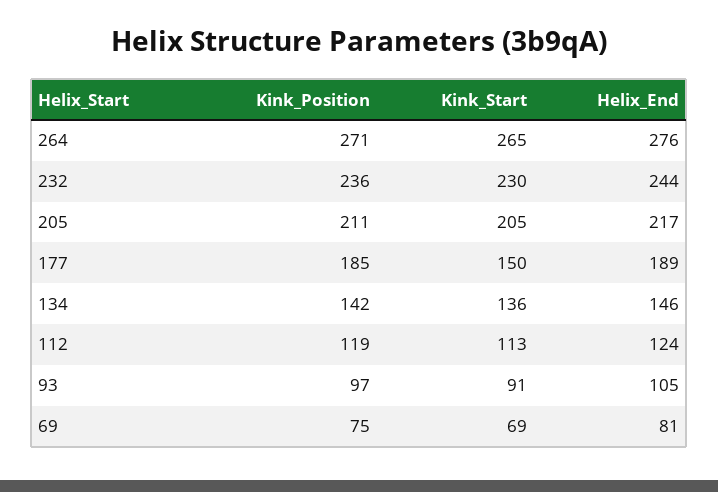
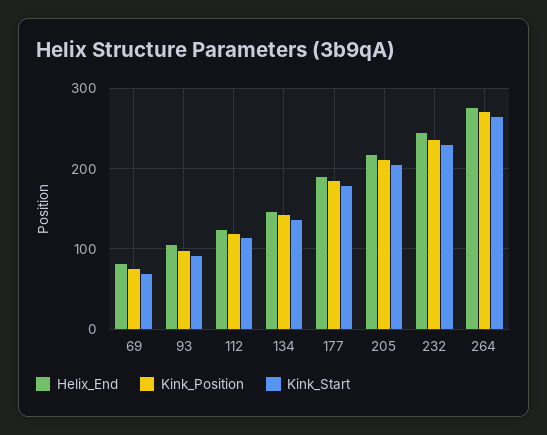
  {
    "Kink_Position": {
      "264": 271,
      "232": 236,
      "205": 211,
      "177": 185,
      "134": 142,
      "112": 119,
      "93": 97,
      "69": 75
    },
    "Kink_Start": {
      "264": 265,
      "232": 230,
      "205": 205,
-     "177": 150,
+     "177": 180,
      "134": 136,
      "112": 113,
      "93": 91,
      "69": 69
    },
    "Helix_End": {
      "264": 276,
      "232": 244,
      "205": 217,
      "177": 189,
      "134": 146,
      "112": 124,
      "93": 105,
      "69": 81
    }
  }

